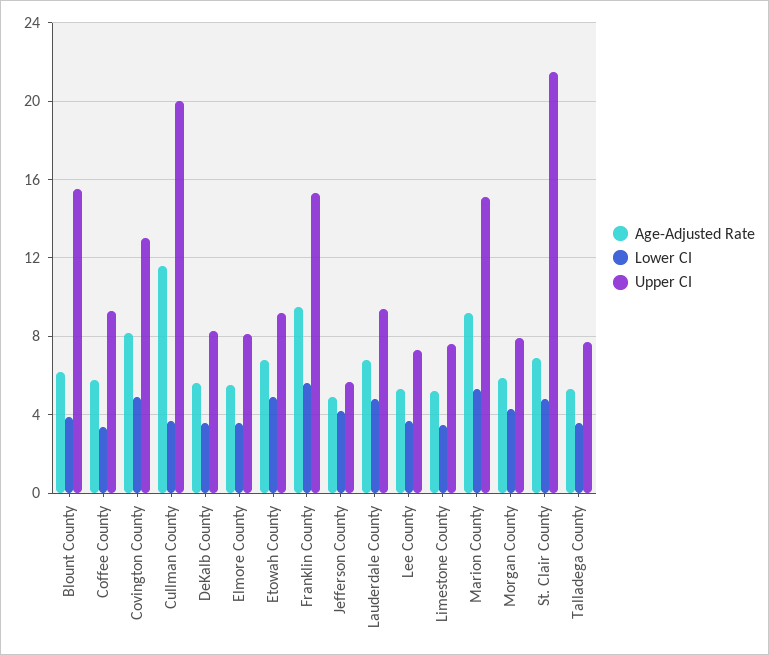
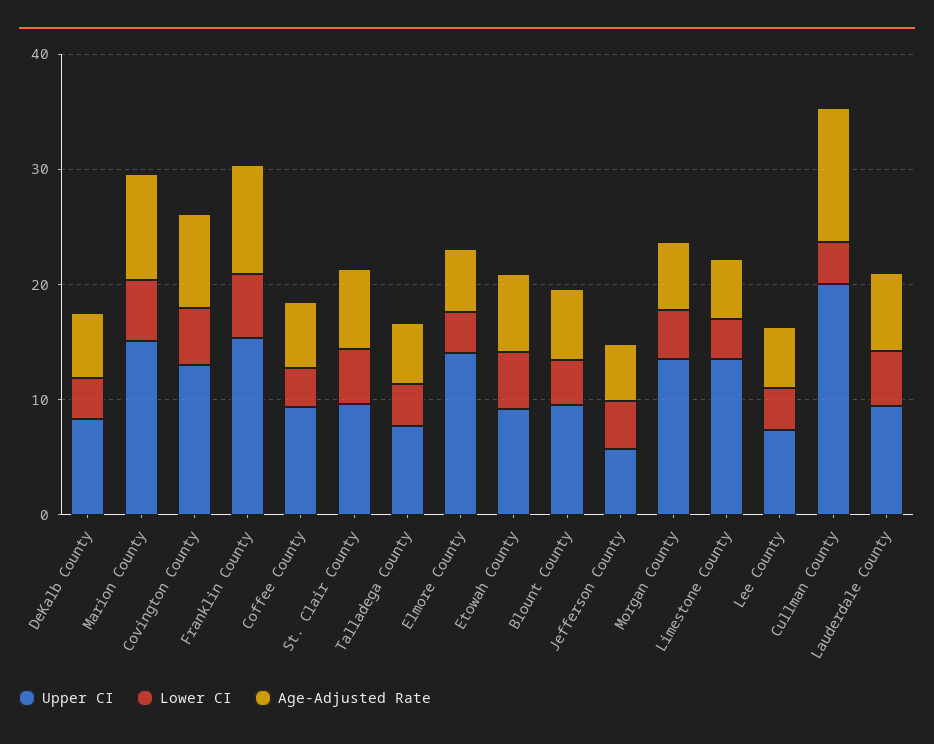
  {
    "Age-Adjusted Rate": {
      "Blount County": 6,
      "Coffee County": 6,
      "Covington County": 8,
      "Cullman County": 11.5,
      "DeKalb County": 5.5,
      "Elmore County": 5.5,
      "Etowah County": 7,
      "Franklin County": 9.5,
      "Jefferson County": 5,
      "Lauderdale County": 7,
      "Lee County": 5.5,
      "Limestone County": 5,
      "Marion County": 9,
      "Morgan County": 6,
      "St. Clair County": 7,
      "Talladega County": 5.5
    },
    "Lower CI": {
      "Blount County": 4,
      "Coffee County": 3.5,
      "Covington County": 5,
      "Cullman County": 3.5,
      "DeKalb County": 3.5,
      "Elmore County": 3.5,
      "Etowah County": 5,
      "Franklin County": 5.5,
      "Jefferson County": 4,
      "Lauderdale County": 5,
      "Lee County": 3.5,
      "Limestone County": 3.5,
      "Marion County": 5.5,
      "Morgan County": 4.5,
      "St. Clair County": 5,
      "Talladega County": 3.5
    },
    "Upper CI": {
-     "Blount County": 15.5,
+     "Blount County": 10,
      "Coffee County": 9.5,
      "Covington County": 13,
      "Cullman County": 20,
      "DeKalb County": 8.5,
-     "Elmore County": 8,
+     "Elmore County": 14,
      "Etowah County": 9,
      "Franklin County": 15.5,
      "Jefferson County": 5.5,
      "Lauderdale County": 9.5,
      "Lee County": 7.5,
-     "Limestone County": 7.5,
+     "Limestone County": 14,
      "Marion County": 15,
-     "Morgan County": 8,
+     "Morgan County": 14,
-     "St. Clair County": 21.5,
+     "St. Clair County": 10,
      "Talladega County": 7.5
    }
  }

